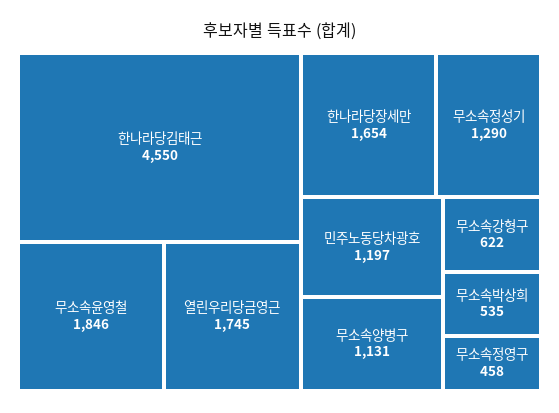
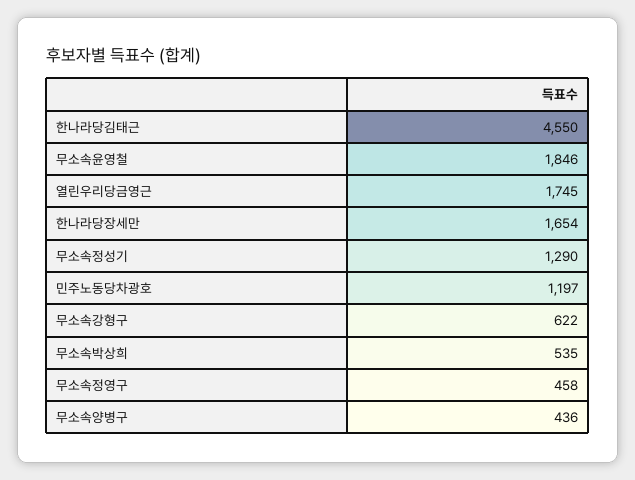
  {
    "한나라당김태근": 4550,
    "무소속윤영철": 1846,
    "열린우리당금영근": 1745,
    "한나라당장세만": 1654,
    "무소속정성기": 1290,
    "민주노동당차광호": 1197,
-   "무소속양병구": 1131,
+   "무소속양병구": 436,
    "무소속강형구": 622,
    "무소속박상희": 535,
    "무소속정영구": 458
  }

